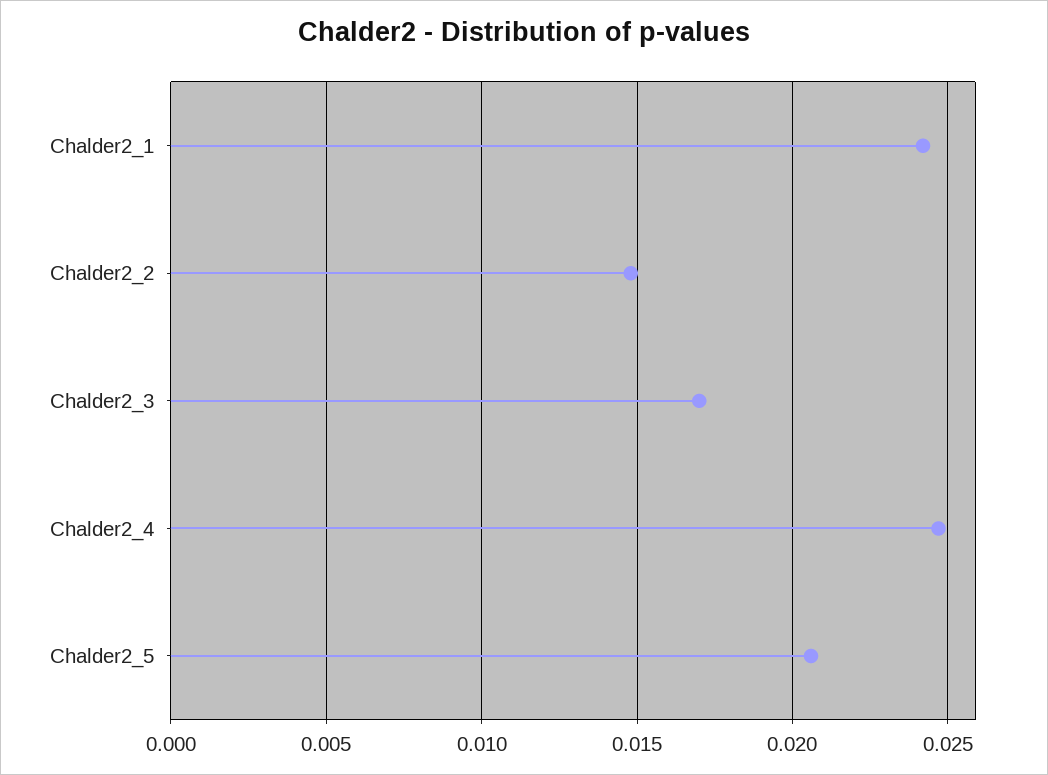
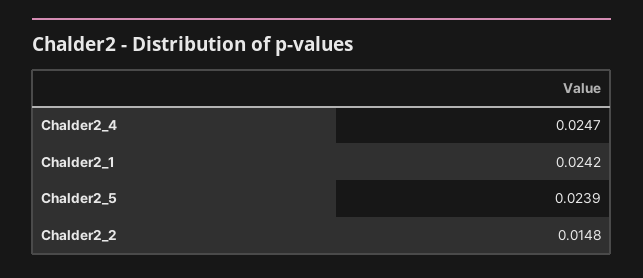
  {
    "Chalder2_1": 0.0242,
    "Chalder2_2": 0.0148,
-   "Chalder2_3": 0.017,
    "Chalder2_4": 0.0247,
-   "Chalder2_5": 0.0205
+   "Chalder2_5": 0.0239
  }

